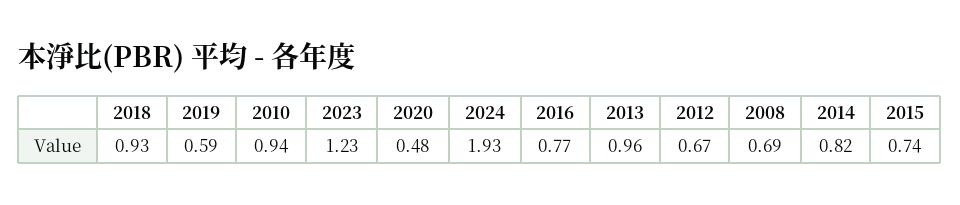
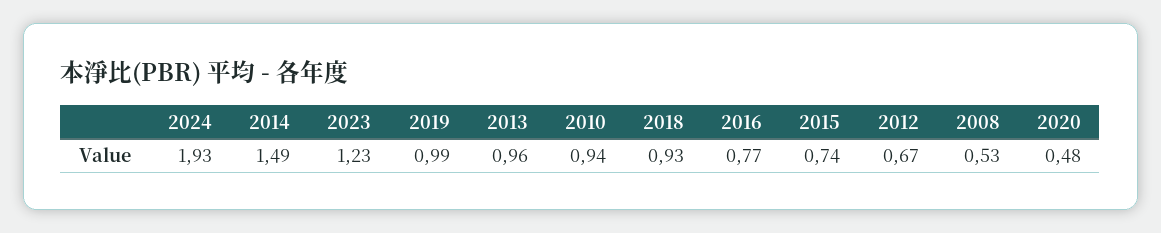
  {
    "2018": 0.93,
-   "2019": 0.59,
+   "2019": 0.99,
    "2010": 0.94,
    "2023": 1.23,
    "2020": 0.48,
    "2024": 1.93,
    "2016": 0.77,
    "2013": 0.96,
    "2012": 0.67,
-   "2008": 0.69,
+   "2008": 0.53,
-   "2014": 0.82,
+   "2014": 1.49,
    "2015": 0.74
  }

